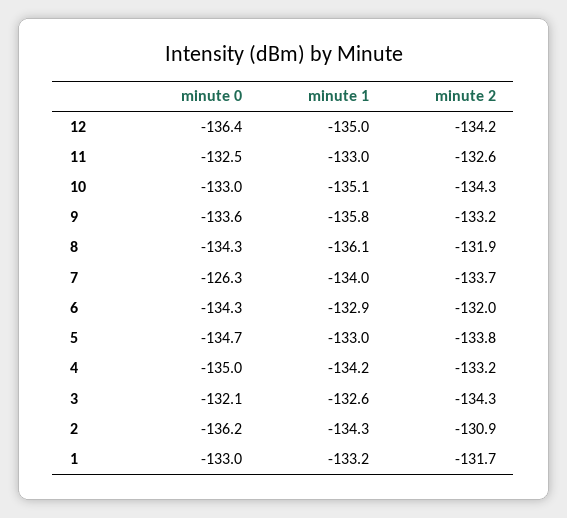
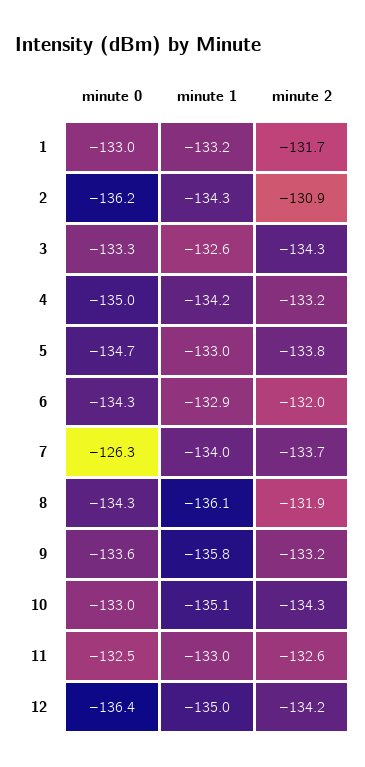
  {
    "minute 0": {
      "12": -136.4,
      "11": -132.5,
      "10": -133,
      "9": -133.6,
      "8": -134.3,
      "7": -126.3,
      "6": -134.3,
      "5": -134.7,
      "4": -135,
-     "3": -132.1,
+     "3": -133.3,
      "2": -136.2,
      "1": -133
    },
    "minute 1": {
      "12": -135,
      "11": -133,
      "10": -135.1,
      "9": -135.8,
      "8": -136.1,
      "7": -134,
      "6": -132.9,
      "5": -133,
      "4": -134.2,
      "3": -132.6,
      "2": -134.3,
      "1": -133.2
    },
    "minute 2": {
      "12": -134.2,
      "11": -132.6,
      "10": -134.3,
      "9": -133.2,
      "8": -131.9,
      "7": -133.7,
      "6": -132,
      "5": -133.8,
      "4": -133.2,
      "3": -134.3,
      "2": -130.9,
      "1": -131.7
    }
  }

